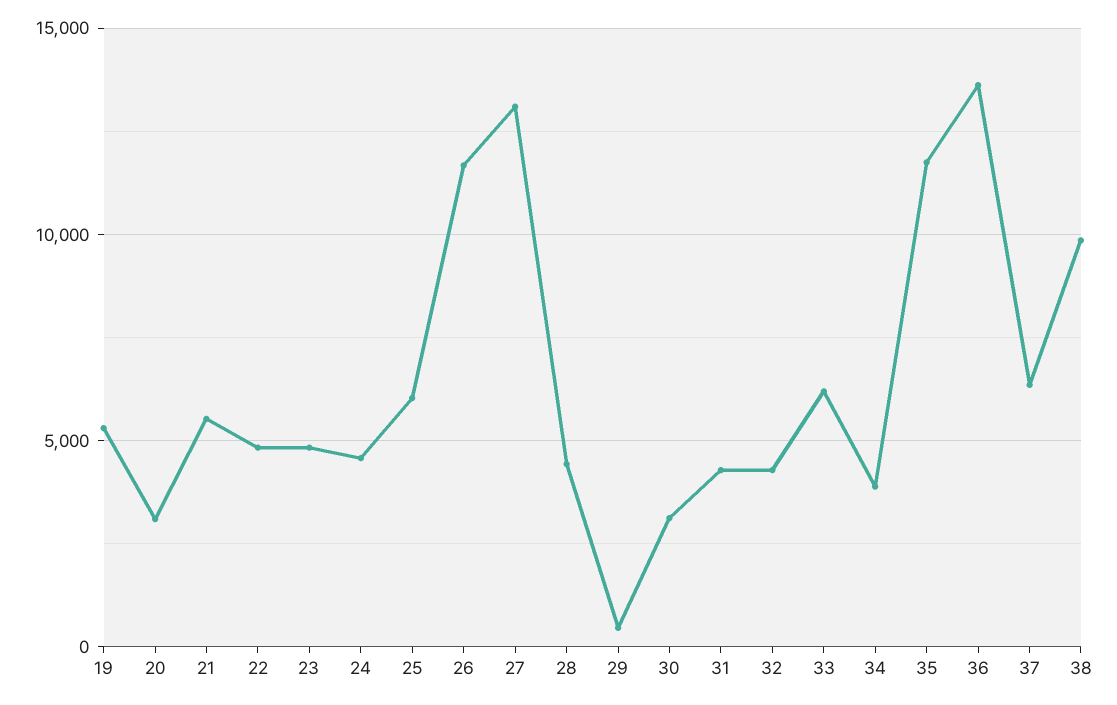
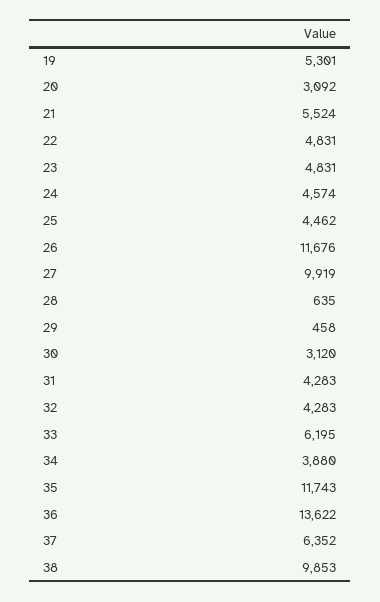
  {
    "19": 5301,
    "20": 3092,
    "21": 5524,
    "22": 4831,
    "23": 4831,
    "24": 4574,
-   "25": 6000,
+   "25": 4462,
    "26": 11676,
-   "27": 13000,
+   "27": 9919,
-   "28": 4500,
+   "28": 635,
    "29": 458,
    "30": 3120,
    "31": 4283,
    "32": 4283,
    "33": 6195,
    "34": 3880,
    "35": 11743,
    "36": 13622,
    "37": 6352,
    "38": 9853
  }

